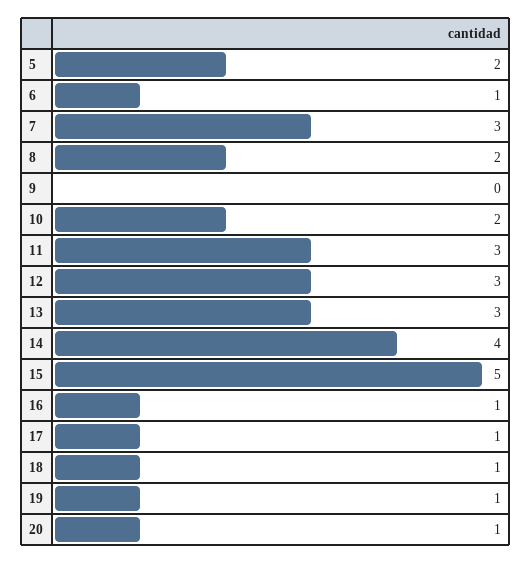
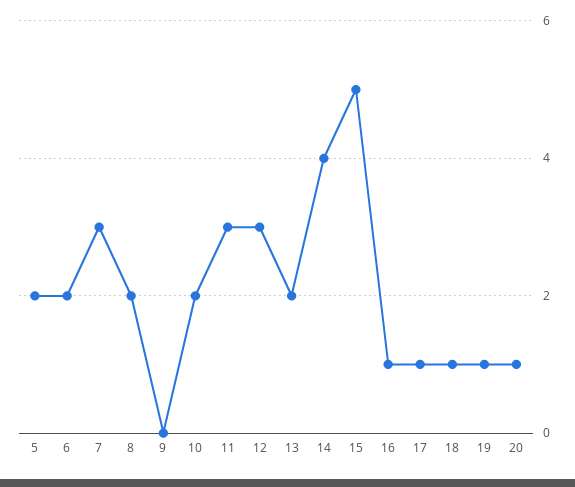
  {
    "5": 2,
-   "6": 1,
+   "6": 2,
    "7": 3,
    "8": 2,
    "9": 0,
    "10": 2,
    "11": 3,
    "12": 3,
-   "13": 3,
+   "13": 2,
    "14": 4,
    "15": 5,
    "16": 1,
    "17": 1,
    "18": 1,
    "19": 1,
    "20": 1
  }

